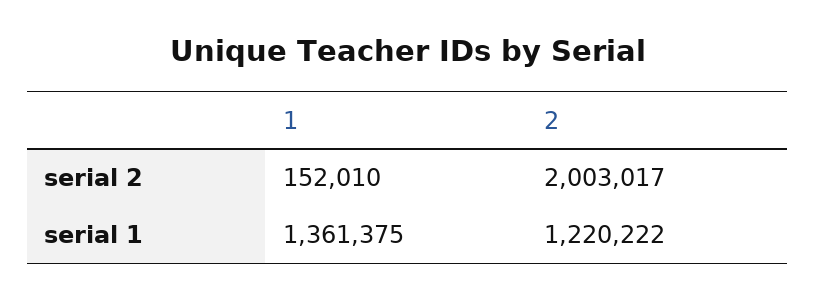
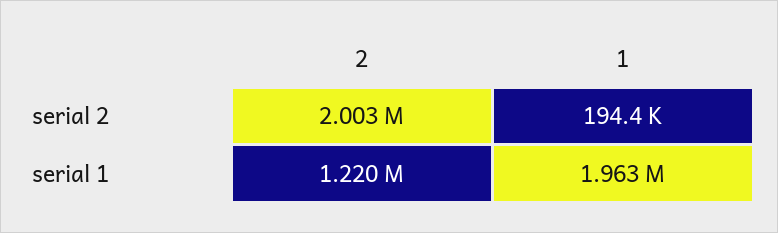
  {
    "1": {
-     "serial 2": 152010,
+     "serial 2": 194400,
-     "serial 1": 1361375
+     "serial 1": 1963000
    },
    "2": {
      "serial 2": 2003017,
      "serial 1": 1220222
    }
  }

